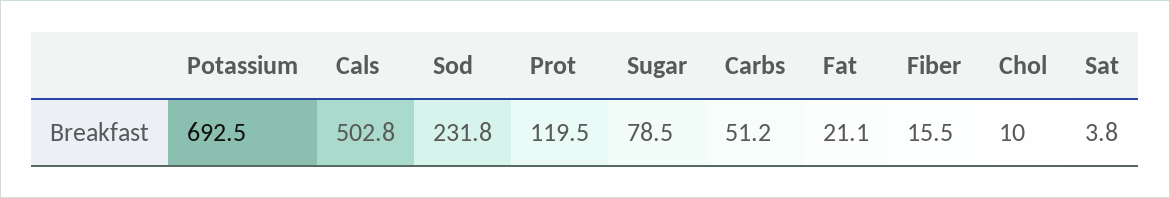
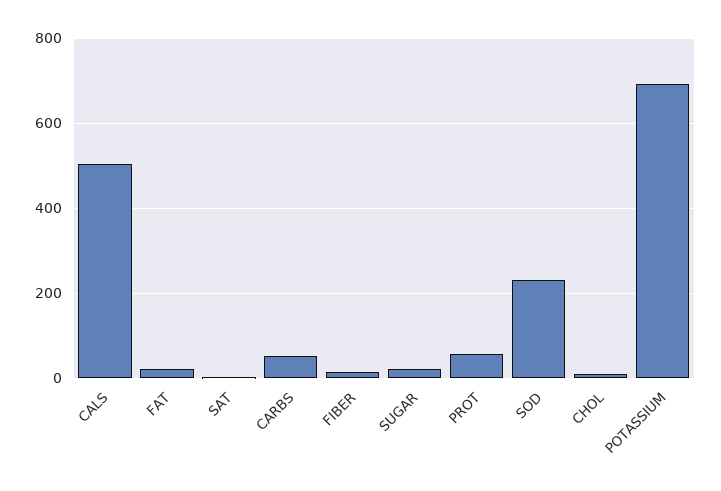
  {
    "Potassium": 692.5,
    "Cals": 502.8,
    "Sod": 231.8,
-   "Prot": 119.5,
+   "Prot": 60,
-   "Sugar": 78.5,
+   "Sugar": 20,
    "Carbs": 51.2,
    "Fat": 21.1,
    "Fiber": 15.5,
    "Chol": 10,
    "Sat": 3.8
  }

